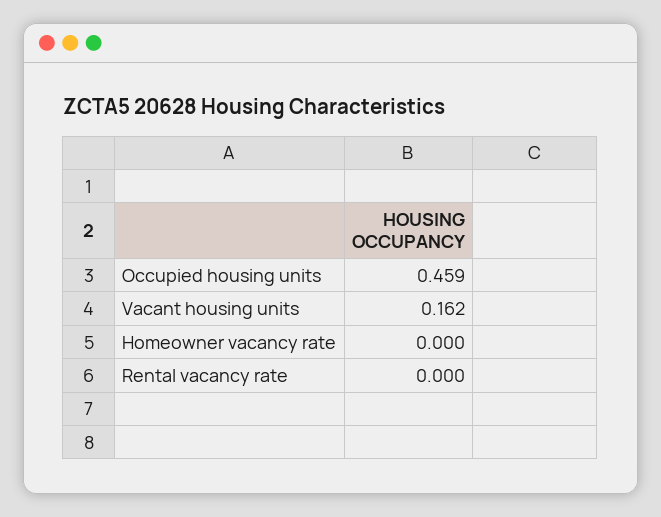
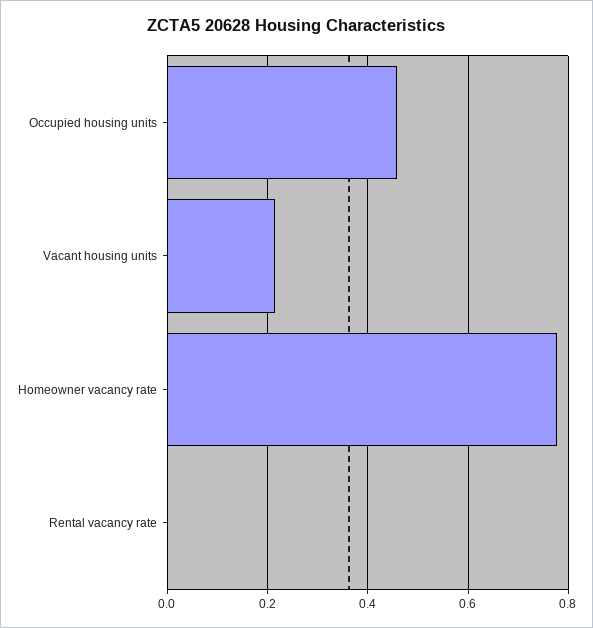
  {
    "Occupied housing units": 0.459,
-   "Vacant housing units": 0.162,
+   "Vacant housing units": 0.22,
-   "Homeowner vacancy rate": 0,
+   "Homeowner vacancy rate": 0.78,
    "Rental vacancy rate": 0
  }

